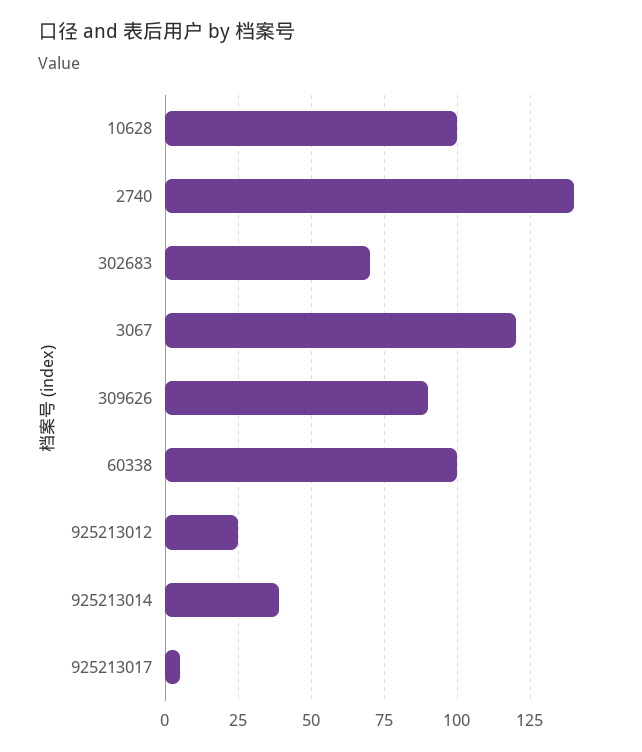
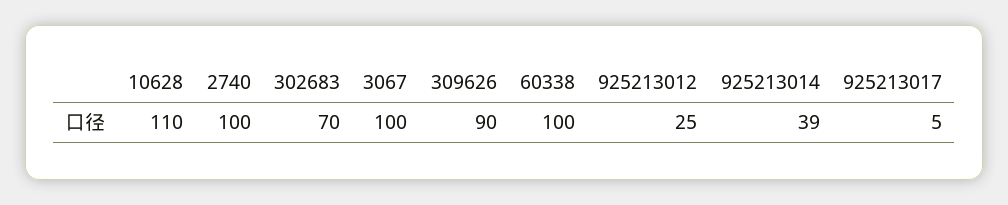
  {
-   "10628": 100,
+   "10628": 110,
-   "2740": 140,
+   "2740": 100,
    "302683": 70,
-   "3067": 120,
+   "3067": 100,
    "309626": 90,
    "60338": 100,
    "925213012": 25,
    "925213014": 39,
    "925213017": 5
  }

